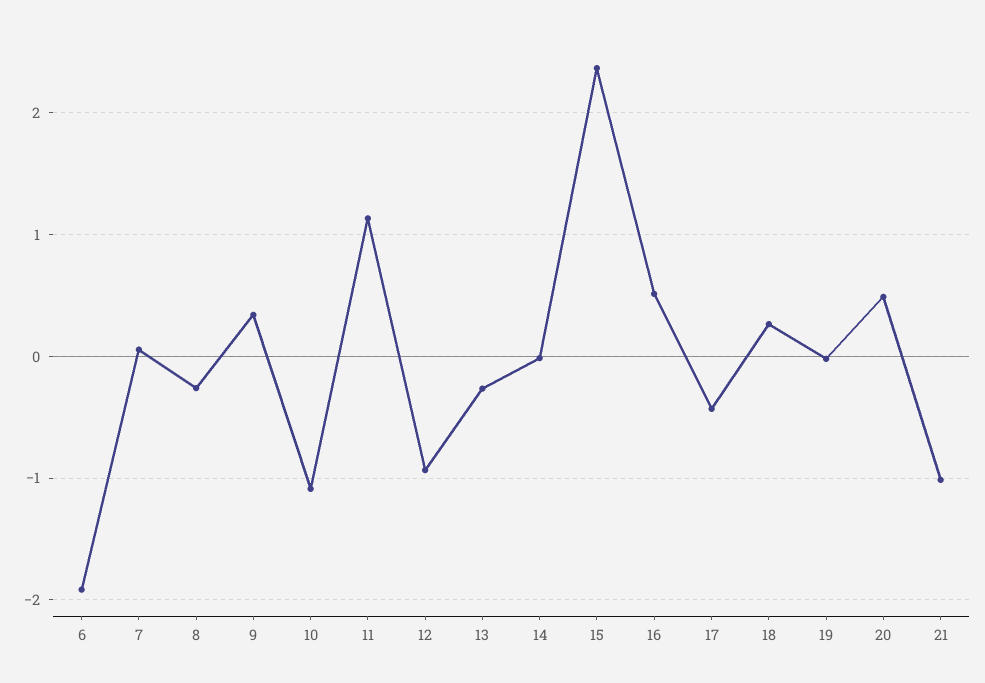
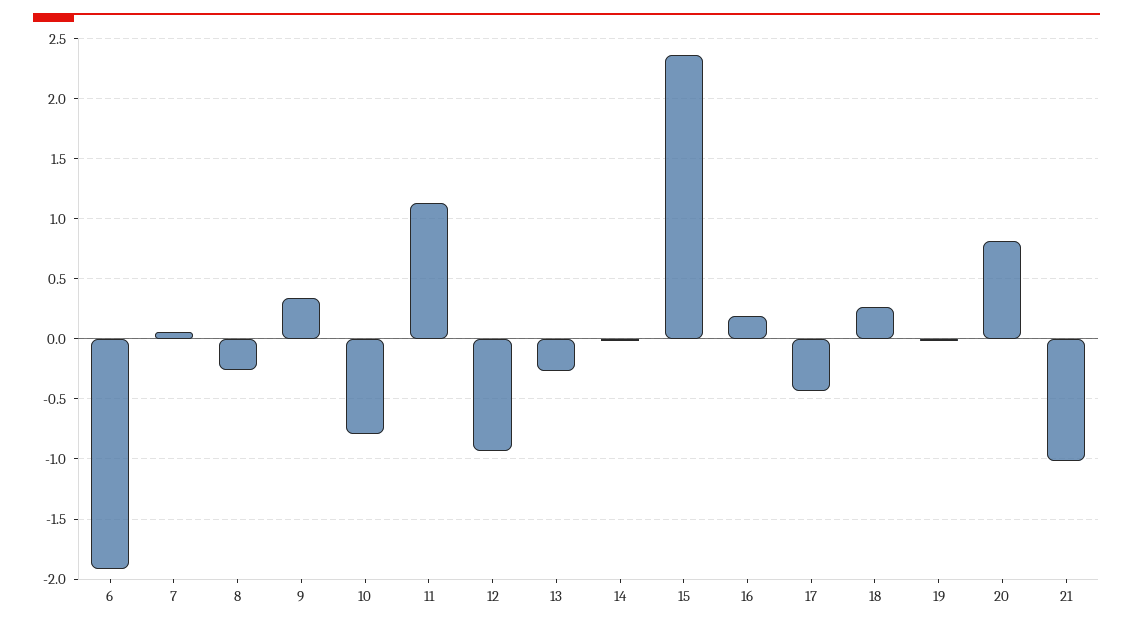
  {
    "6": -1.9,
    "7": 0.05,
    "8": -0.25,
    "9": 0.35,
-   "10": -1.1,
+   "10": -0.8,
    "11": 1.15,
    "12": -0.95,
    "13": -0.25,
    "14": 0,
    "15": 2.35,
-   "16": 0.5,
+   "16": 0.2,
    "17": -0.45,
    "18": 0.25,
    "19": 0,
-   "20": 0.5,
+   "20": 0.8,
    "21": -1
  }

